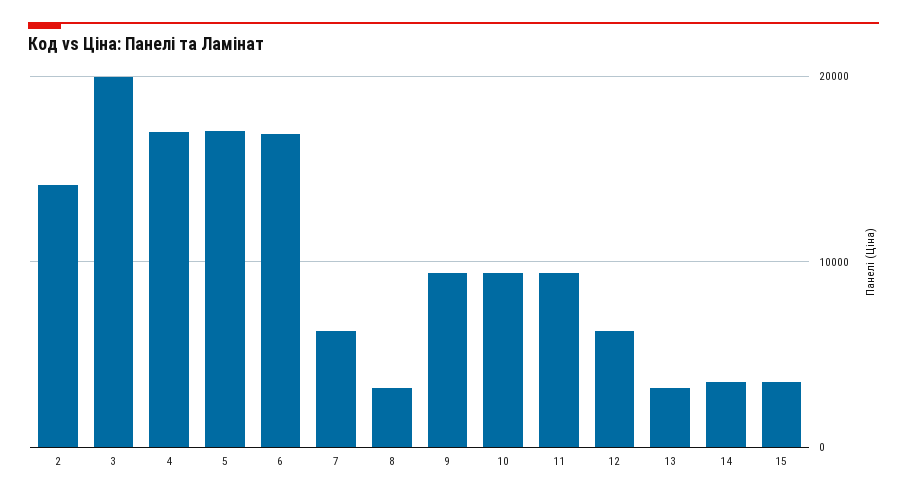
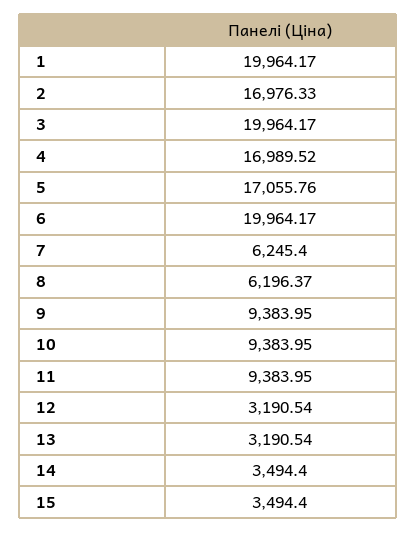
  {
-   "2": 14000,
+   "2": 16976.33,
    "3": 19964.17,
    "4": 16989.52,
    "5": 17055.76,
-   "6": 17000,
+   "6": 19964.17,
    "7": 6245.4,
-   "8": 3000,
+   "8": 6196.37,
    "9": 9383.95,
    "10": 9383.95,
    "11": 9383.95,
-   "12": 6000,
+   "12": 3190.54,
    "13": 3190.54,
    "14": 3494.4,
-   "15": 3494.4
+   "15": 3494.4,
+   "1": 19964.17
  }

